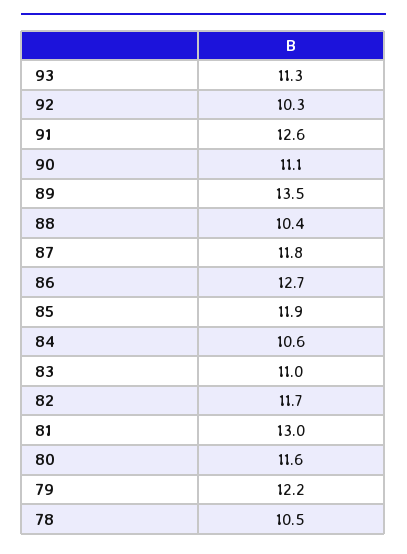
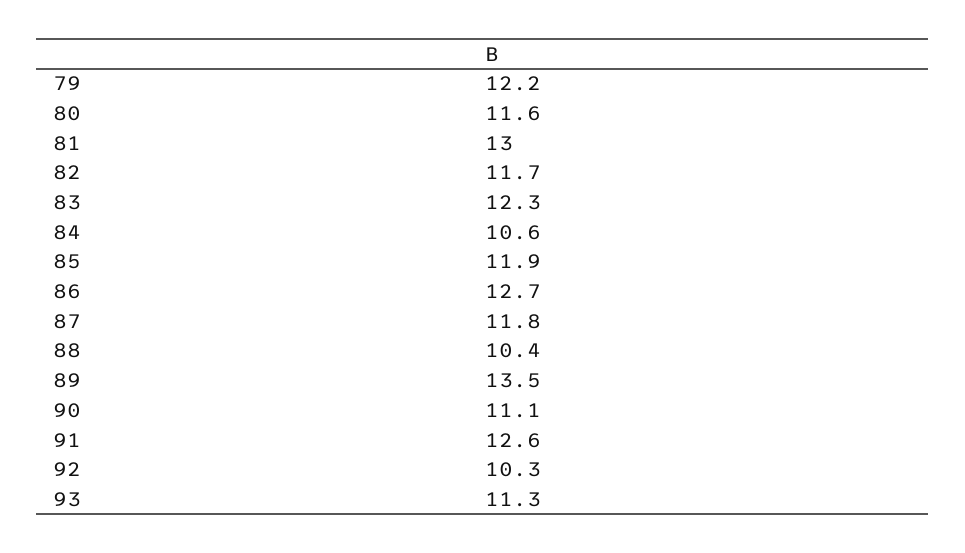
  {
    "93": 11.3,
    "92": 10.3,
    "91": 12.6,
    "90": 11.1,
    "89": 13.5,
    "88": 10.4,
    "87": 11.8,
    "86": 12.7,
    "85": 11.9,
    "84": 10.6,
-   "83": 11,
+   "83": 12.3,
    "82": 11.7,
    "81": 13,
    "80": 11.6,
-   "79": 12.2,
+   "79": 12.2
-   "78": 10.5
  }

